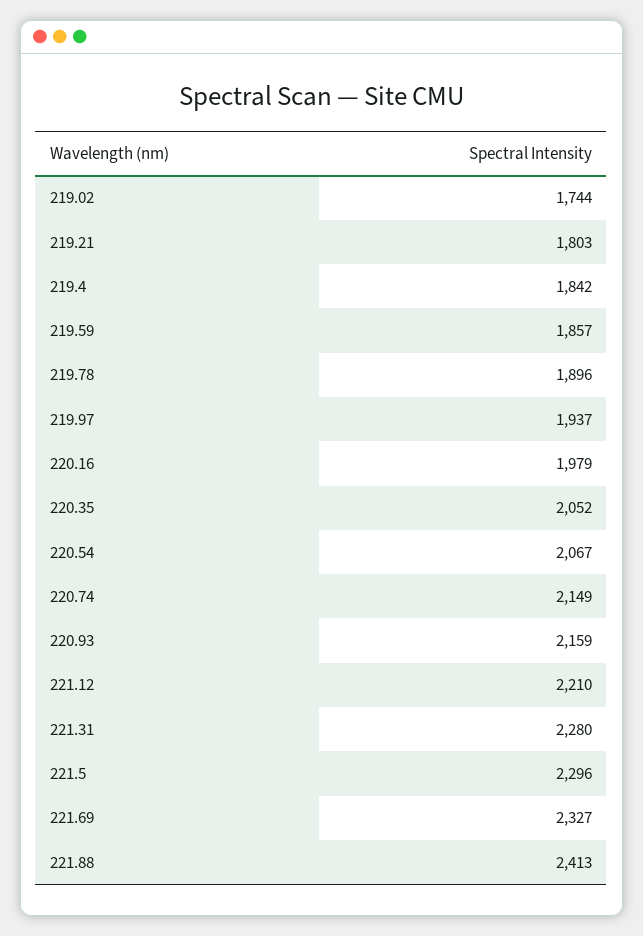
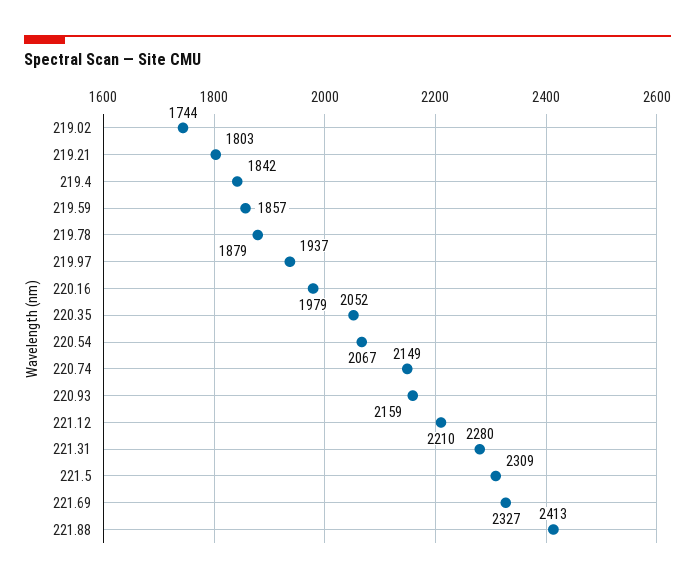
  {
    "219.02": 1744,
    "219.21": 1803,
    "219.4": 1842,
    "219.59": 1857,
-   "219.78": 1896,
+   "219.78": 1879,
    "219.97": 1937,
    "220.16": 1979,
    "220.35": 2052,
    "220.54": 2067,
    "220.74": 2149,
    "220.93": 2159,
    "221.12": 2210,
    "221.31": 2280,
-   "221.5": 2296,
+   "221.5": 2309,
    "221.69": 2327,
    "221.88": 2413
  }

